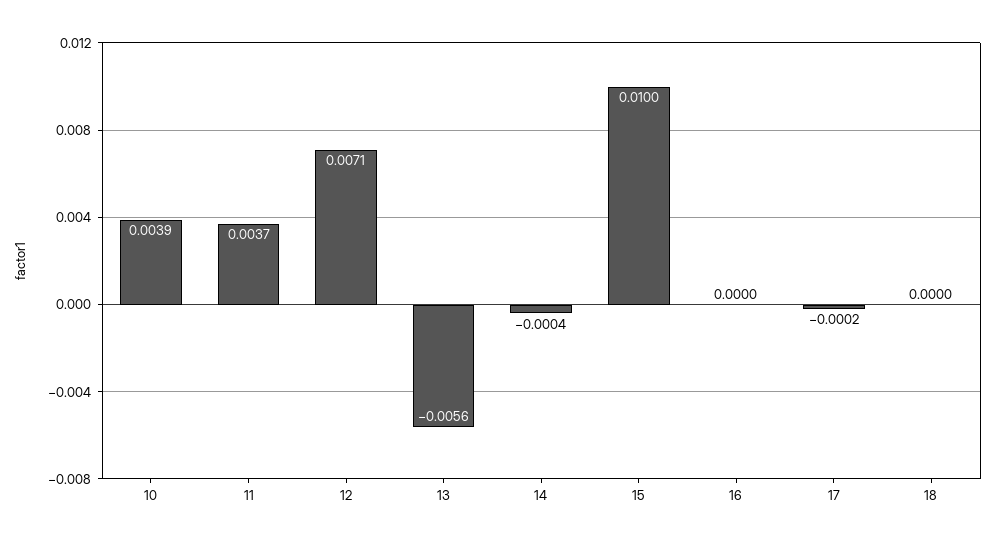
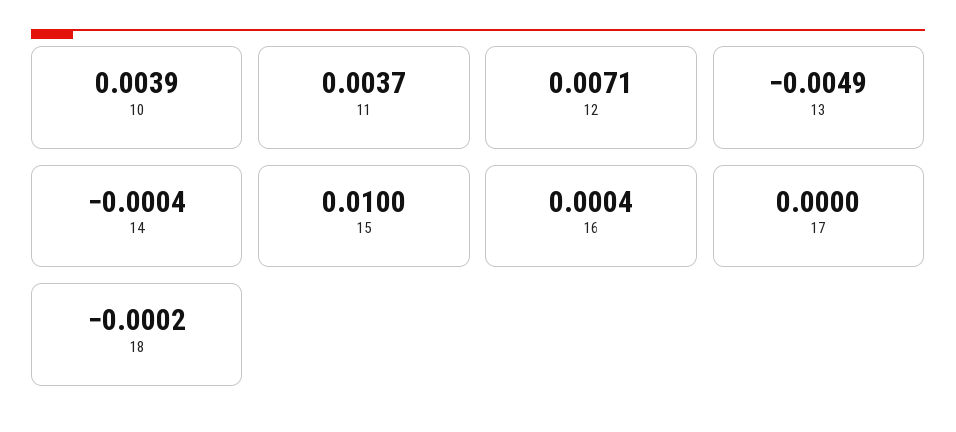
  {
    "10": 0.0039,
    "11": 0.0037,
    "12": 0.0071,
-   "13": -0.0056,
+   "13": -0.0049,
    "14": -0.0004,
    "15": 0.01,
-   "16": 0,
+   "16": 0.0004,
-   "17": -0.0002,
+   "17": 0,
-   "18": 0
+   "18": -0.0002
  }

